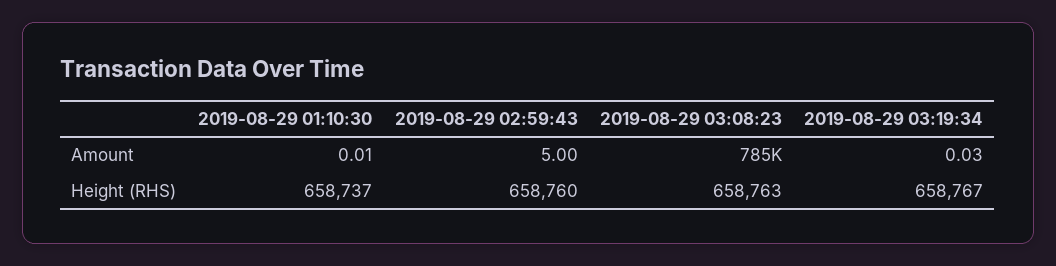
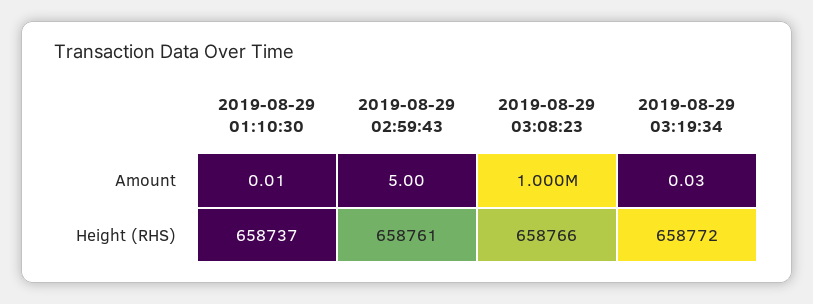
  {
    "2019-08-29 01:10:30": {
      "Amount": 0.01,
      "Height (RHS)": 658737
    },
    "2019-08-29 02:59:43": {
      "Amount": 5,
-     "Height (RHS)": 658760
+     "Height (RHS)": 658761
    },
    "2019-08-29 03:08:23": {
-     "Amount": 785000,
+     "Amount": 1000000,
-     "Height (RHS)": 658763
+     "Height (RHS)": 658766
    },
    "2019-08-29 03:19:34": {
      "Amount": 0.03,
-     "Height (RHS)": 658767
+     "Height (RHS)": 658772
    }
  }

